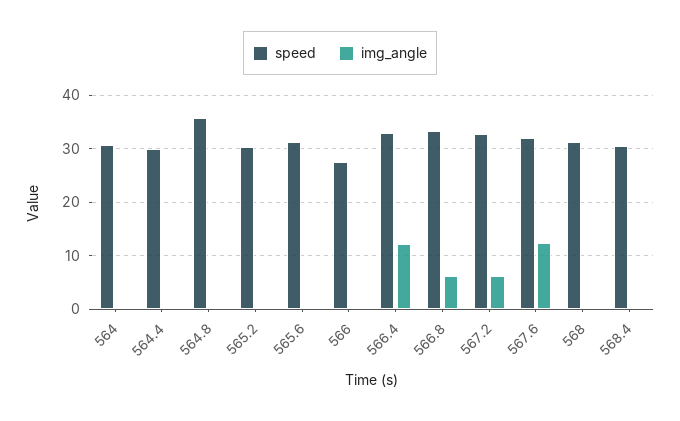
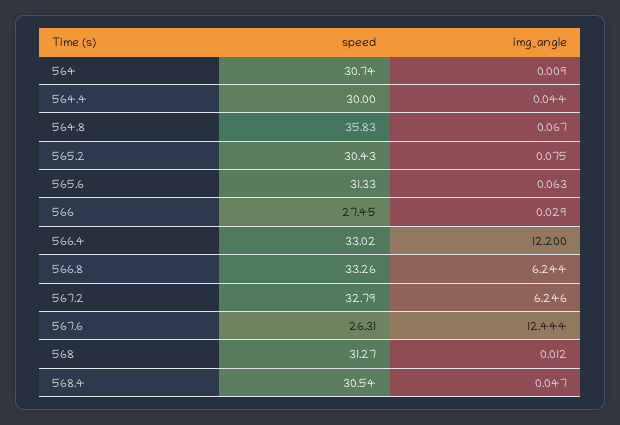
  {
    "speed": {
      "564": 30.74,
      "564.4": 30,
      "564.8": 35.83,
      "565.2": 30.43,
      "565.6": 31.33,
      "566": 27.45,
      "566.4": 33.02,
      "566.8": 33.26,
      "567.2": 32.79,
-     "567.6": 32,
+     "567.6": 26.31,
      "568": 31.27,
      "568.4": 30.54
    },
    "img_angle": {
      "564": 0.009,
      "564.4": 0.044,
      "564.8": 0.067,
      "565.2": 0.075,
      "565.6": 0.063,
      "566": 0.029,
      "566.4": 12.2,
      "566.8": 6.244,
      "567.2": 6.246,
      "567.6": 12.444,
      "568": 0.012,
      "568.4": 0.047
    }
  }

